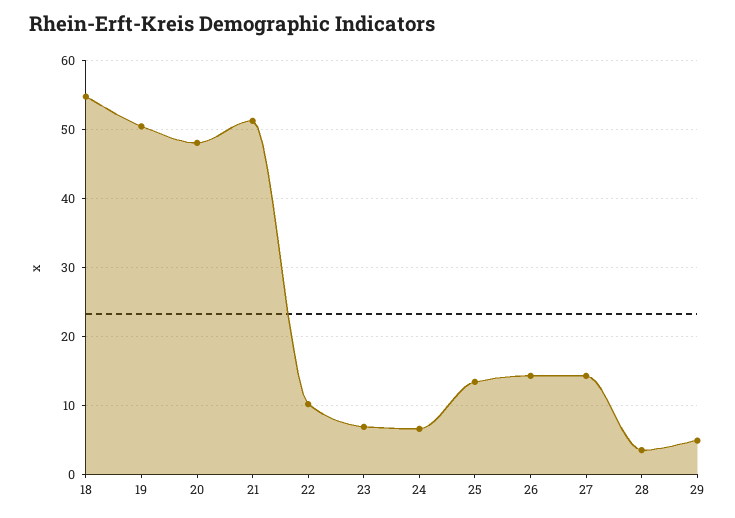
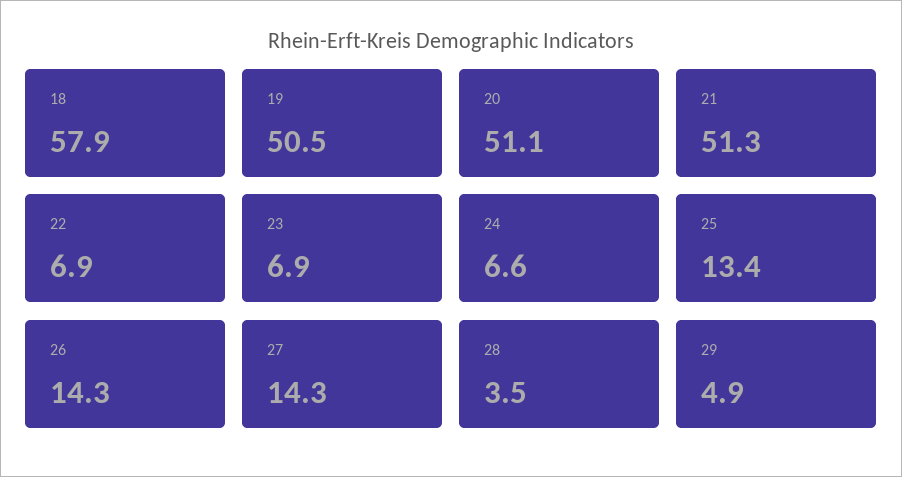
  {
-   "18": 55,
+   "18": 57.9,
    "19": 50.5,
-   "20": 48,
+   "20": 51.1,
    "21": 51.3,
-   "22": 10,
+   "22": 6.9,
    "23": 6.9,
    "24": 6.6,
    "25": 13.4,
    "26": 14.3,
    "27": 14.3,
    "28": 3.5,
    "29": 4.9
  }

